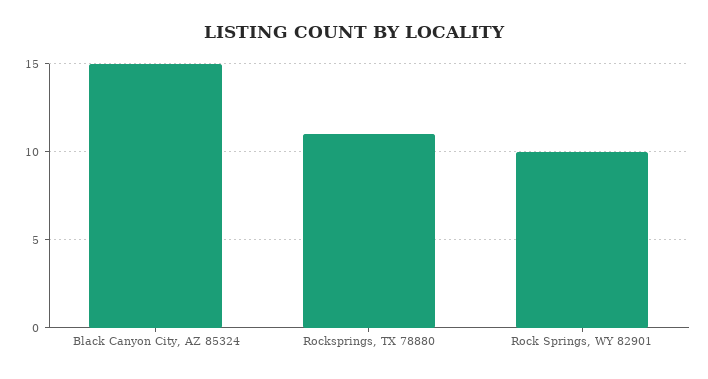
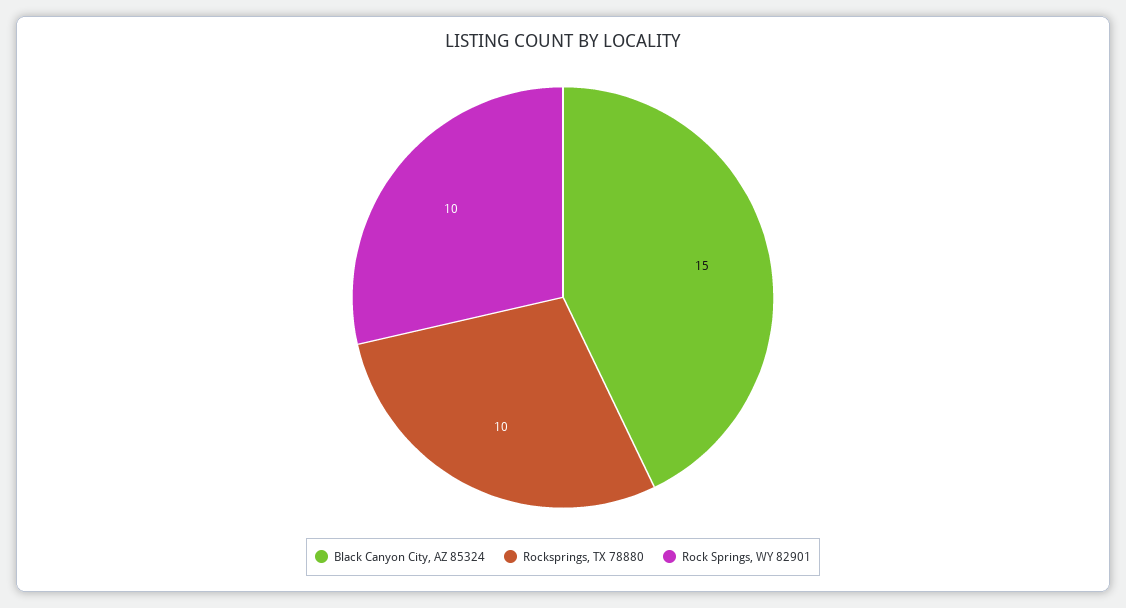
  {
    "Black Canyon City, AZ 85324": 15,
-   "Rocksprings, TX 78880": 11,
+   "Rocksprings, TX 78880": 10,
    "Rock Springs, WY 82901": 10
  }

